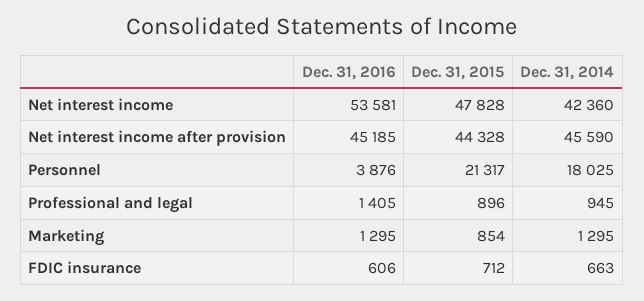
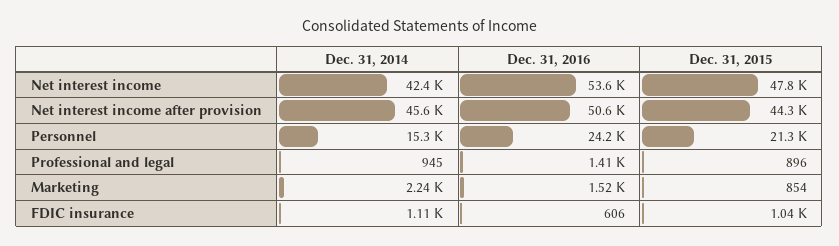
  {
    "Dec. 31, 2016": {
      "Net interest income": 53581,
-     "Net interest income after provision": 45185,
+     "Net interest income after provision": 50600,
-     "Personnel": 3876,
+     "Personnel": 24200,
      "Professional and legal": 1405,
-     "Marketing": 1295,
+     "Marketing": 1520,
      "FDIC insurance": 606
    },
    "Dec. 31, 2015": {
      "Net interest income": 47828,
      "Net interest income after provision": 44328,
      "Personnel": 21317,
      "Professional and legal": 896,
      "Marketing": 854,
-     "FDIC insurance": 712
+     "FDIC insurance": 1040
    },
    "Dec. 31, 2014": {
      "Net interest income": 42360,
      "Net interest income after provision": 45590,
-     "Personnel": 18025,
+     "Personnel": 15300,
      "Professional and legal": 945,
-     "Marketing": 1295,
+     "Marketing": 2240,
-     "FDIC insurance": 663
+     "FDIC insurance": 1110
    }
  }

